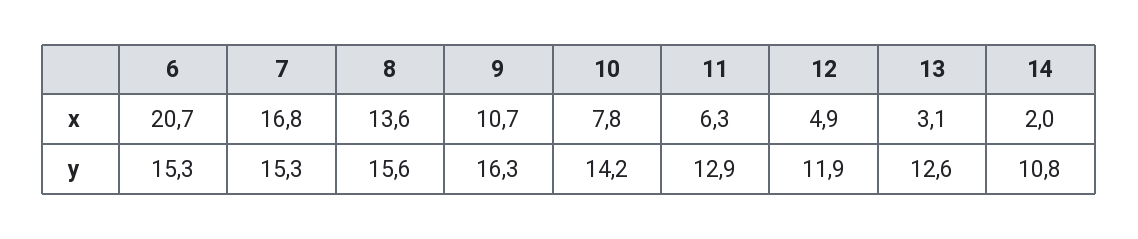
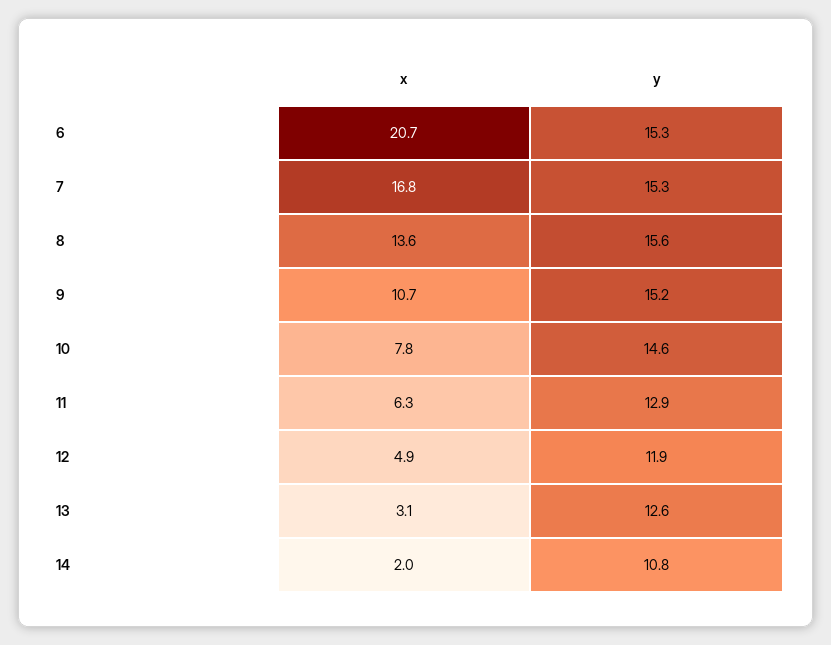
  {
    "6": {
      "x": 20.7,
      "y": 15.3
    },
    "7": {
      "x": 16.8,
      "y": 15.3
    },
    "8": {
      "x": 13.6,
      "y": 15.6
    },
    "9": {
      "x": 10.7,
-     "y": 16.3
+     "y": 15.2
    },
    "10": {
      "x": 7.8,
-     "y": 14.2
+     "y": 14.6
    },
    "11": {
      "x": 6.3,
      "y": 12.9
    },
    "12": {
      "x": 4.9,
      "y": 11.9
    },
    "13": {
      "x": 3.1,
      "y": 12.6
    },
    "14": {
      "x": 2,
      "y": 10.8
    }
  }

